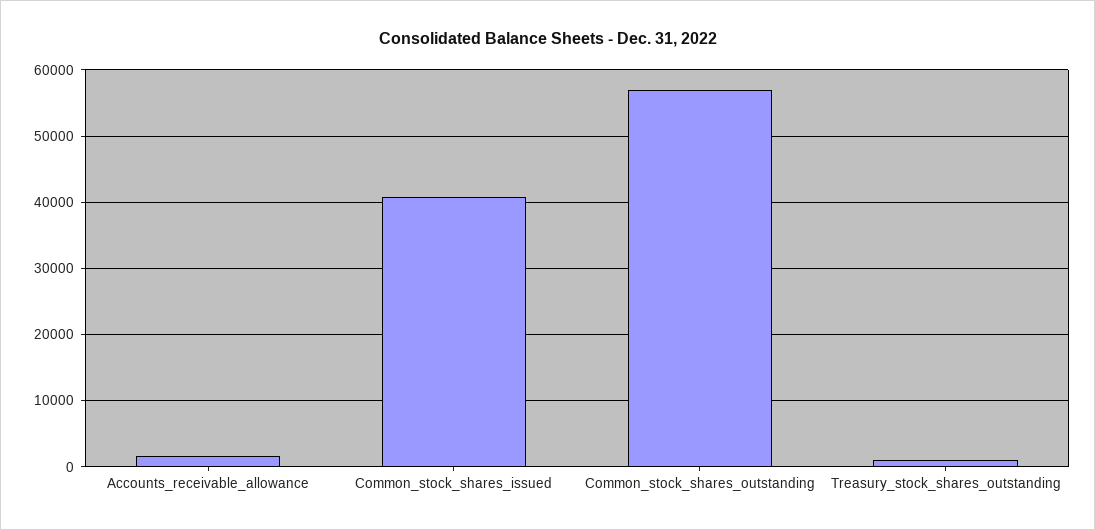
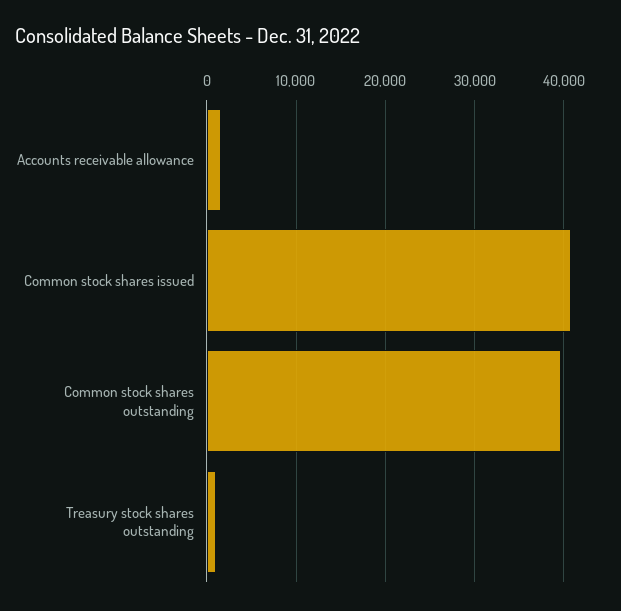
  {
    "Accounts_receivable_allowance": 2000,
    "Common_stock_shares_issued": 41000,
-   "Common_stock_shares_outstanding": 57000,
+   "Common_stock_shares_outstanding": 40000,
    "Treasury_stock_shares_outstanding": 1000
  }

